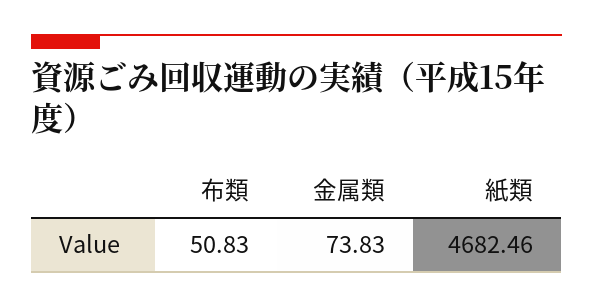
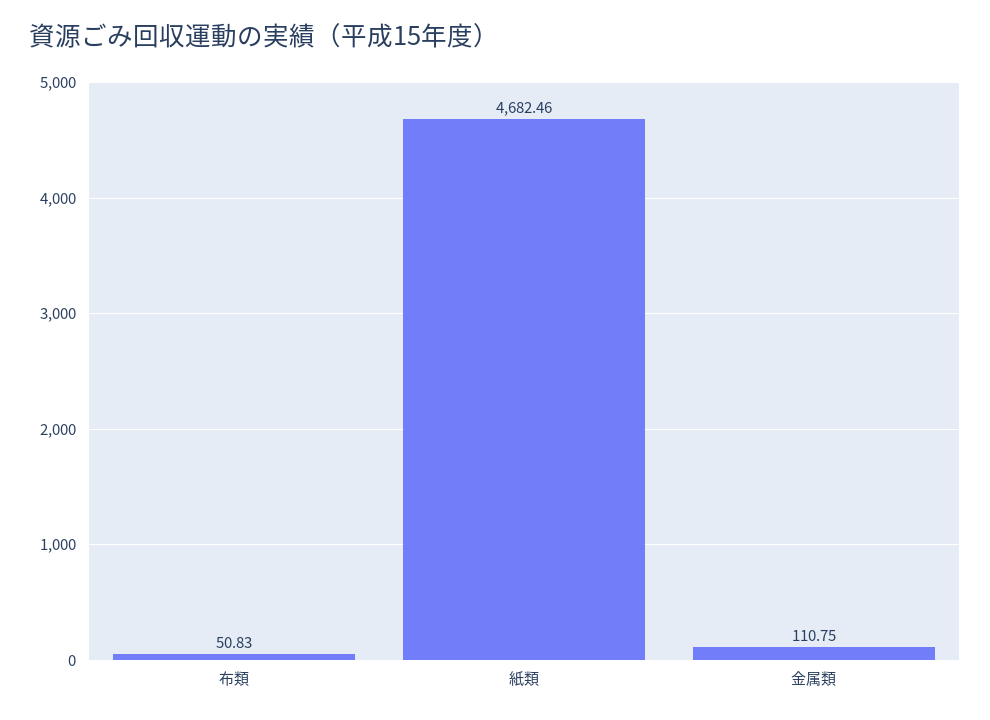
  {
    "布類": 50.83,
-   "金属類": 73.83,
+   "金属類": 110.75,
    "紙類": 4682.46
  }

